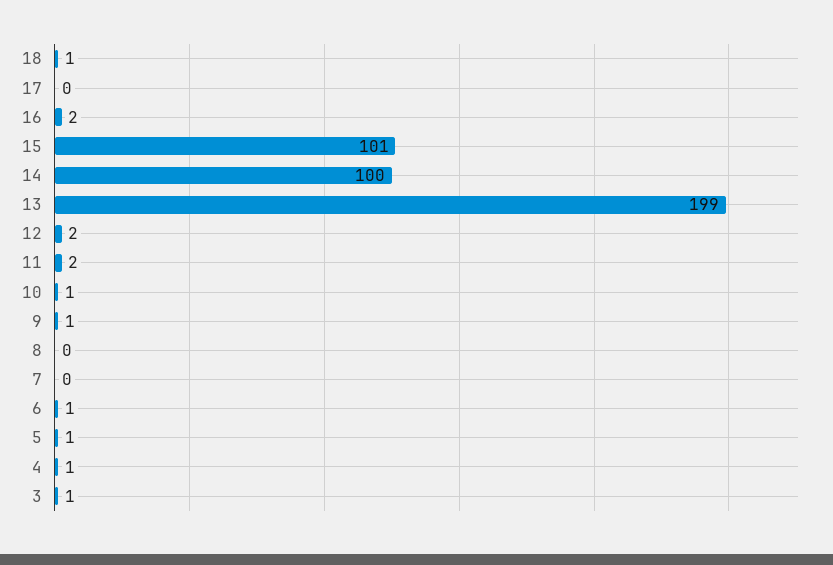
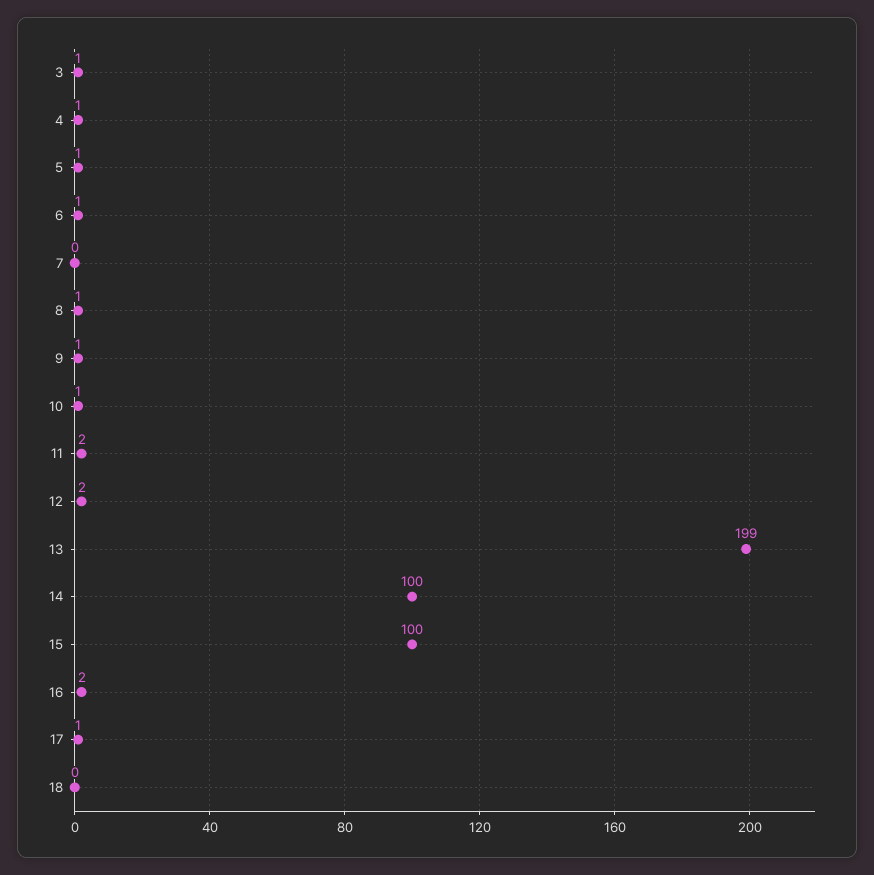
  {
-   "18": 1,
+   "18": 0,
-   "17": 0,
+   "17": 1,
    "16": 2,
-   "15": 101,
+   "15": 100,
    "14": 100,
    "13": 199,
    "12": 2,
    "11": 2,
    "10": 1,
    "9": 1,
-   "8": 0,
+   "8": 1,
    "7": 0,
    "6": 1,
    "5": 1,
    "4": 1,
    "3": 1
  }

